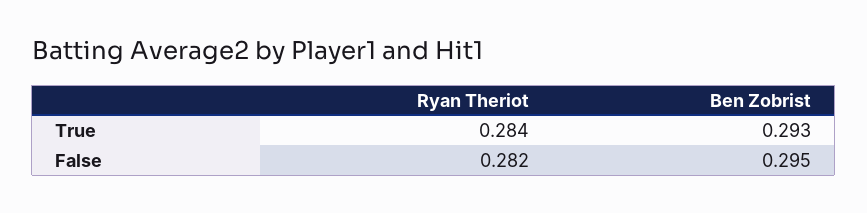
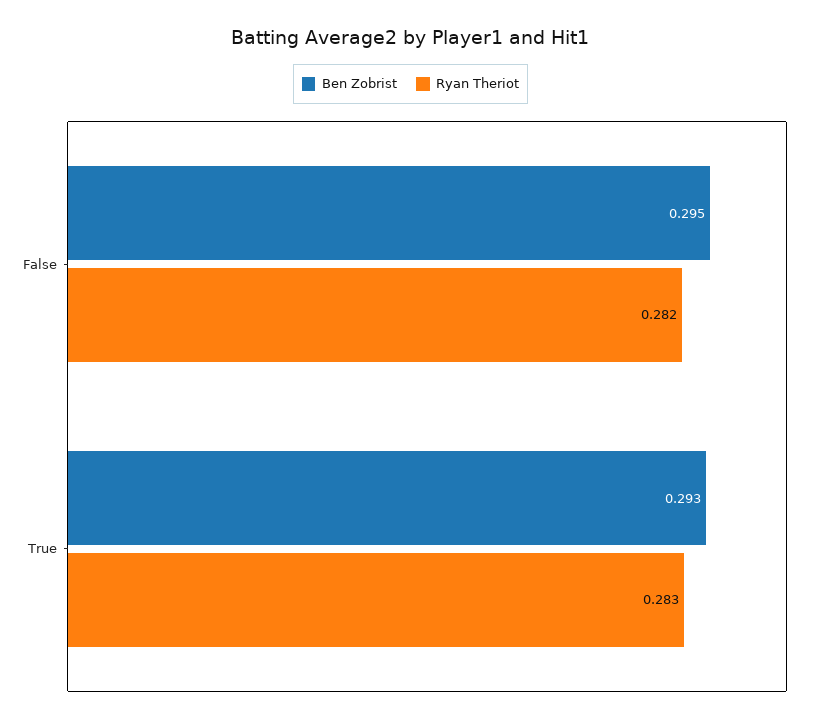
  {
    "Ryan Theriot": {
-     "True": 0.284,
+     "True": 0.283,
      "False": 0.282
    },
    "Ben Zobrist": {
      "True": 0.293,
      "False": 0.295
    }
  }

